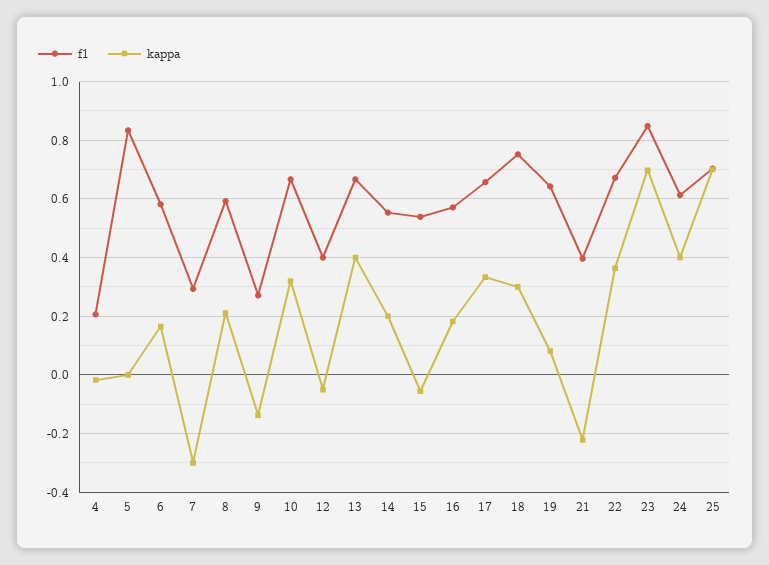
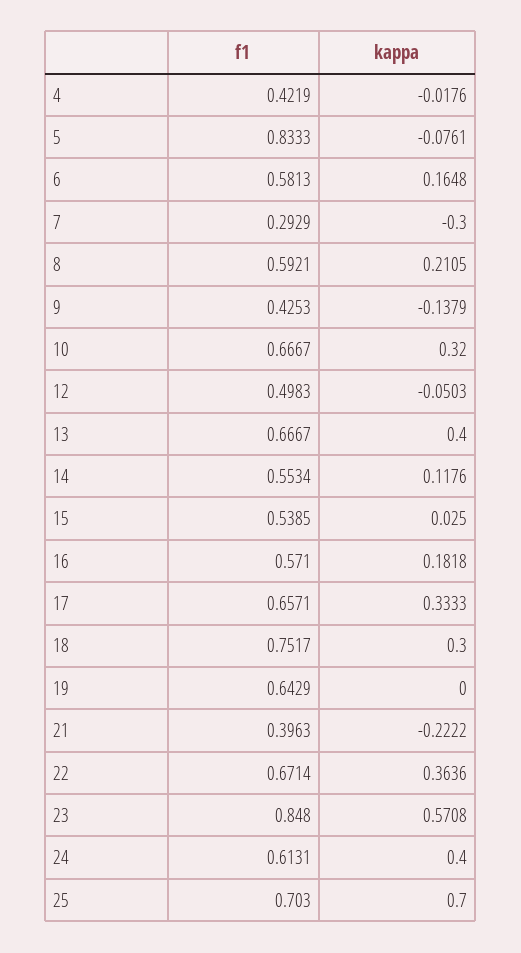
  {
    "f1": {
-     "4": 0.2,
+     "4": 0.4219,
      "5": 0.8333,
      "6": 0.5813,
      "7": 0.2929,
      "8": 0.5921,
-     "9": 0.275,
+     "9": 0.4253,
      "10": 0.6667,
-     "12": 0.4,
+     "12": 0.4983,
      "13": 0.6667,
      "14": 0.5534,
      "15": 0.5385,
      "16": 0.571,
      "17": 0.6571,
      "18": 0.7517,
      "19": 0.6429,
      "21": 0.3963,
      "22": 0.6714,
      "23": 0.848,
      "24": 0.6131,
      "25": 0.703
    },
    "kappa": {
      "4": -0.0176,
-     "5": 0,
+     "5": -0.0761,
      "6": 0.1648,
      "7": -0.3,
      "8": 0.2105,
      "9": -0.1379,
      "10": 0.32,
      "12": -0.0503,
      "13": 0.4,
-     "14": 0.2,
+     "14": 0.1176,
-     "15": -0.05,
+     "15": 0.025,
      "16": 0.1818,
      "17": 0.3333,
      "18": 0.3,
-     "19": 0.075,
+     "19": 0,
      "21": -0.2222,
      "22": 0.3636,
-     "23": 0.7,
+     "23": 0.5708,
      "24": 0.4,
      "25": 0.7
    }
  }

